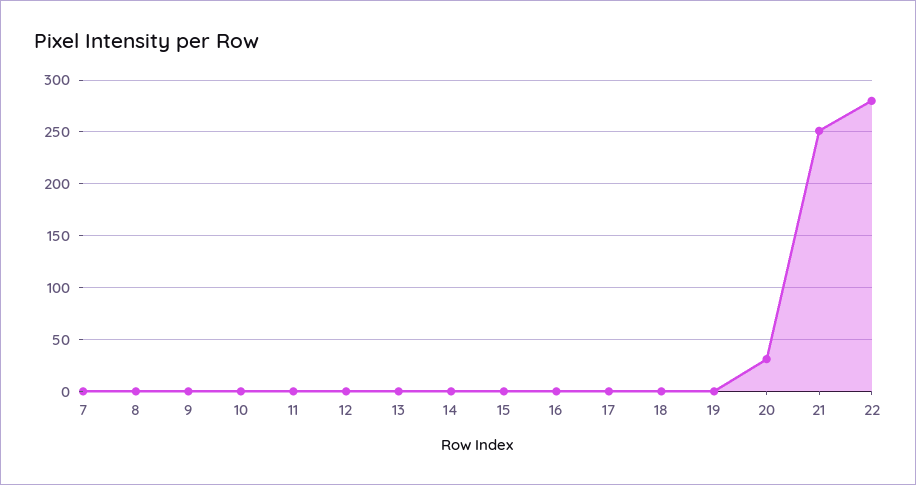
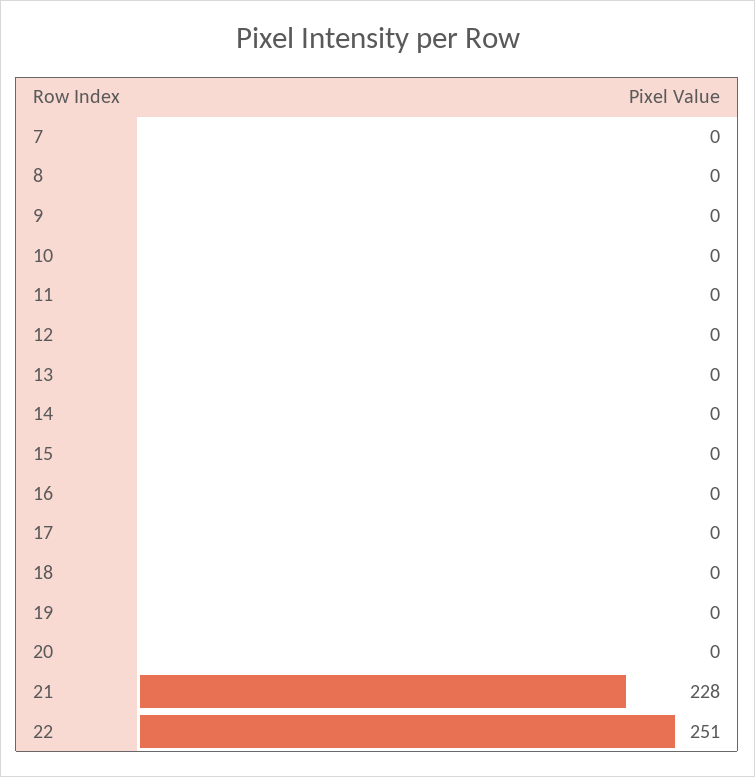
  {
    "7": 0,
    "8": 0,
    "9": 0,
    "10": 0,
    "11": 0,
    "12": 0,
    "13": 0,
    "14": 0,
    "15": 0,
    "16": 0,
    "17": 0,
    "18": 0,
    "19": 0,
-   "20": 30,
+   "20": 0,
-   "21": 250,
+   "21": 228,
-   "22": 280
+   "22": 251
  }

